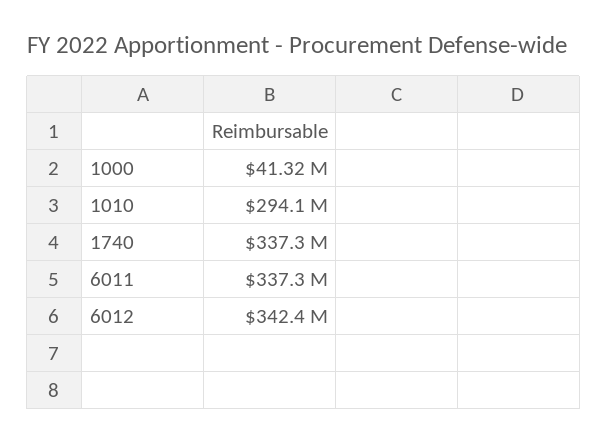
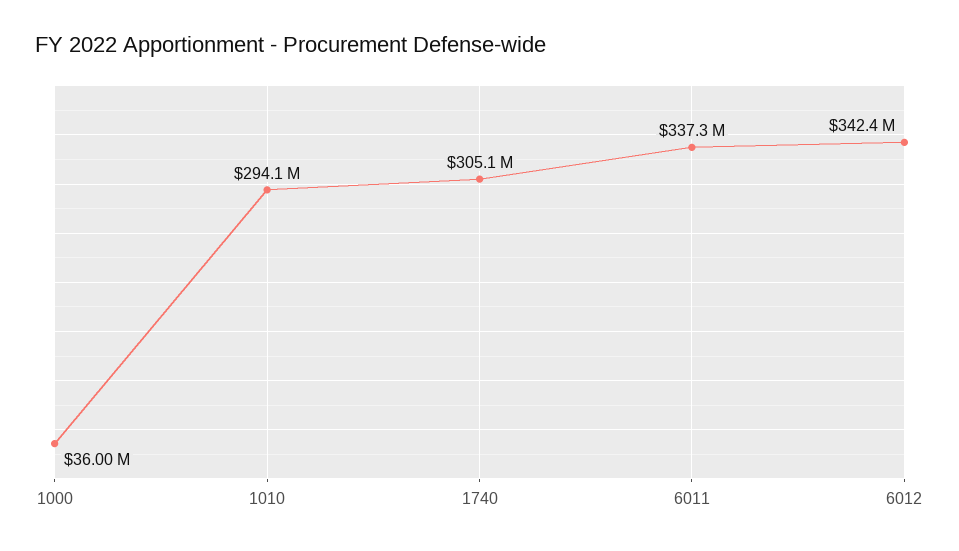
  {
-   "1000": 41320000,
+   "1000": 36000000,
    "1010": 294100000,
-   "1740": 337300000,
+   "1740": 305100000,
    "6011": 337300000,
    "6012": 342400000
  }

